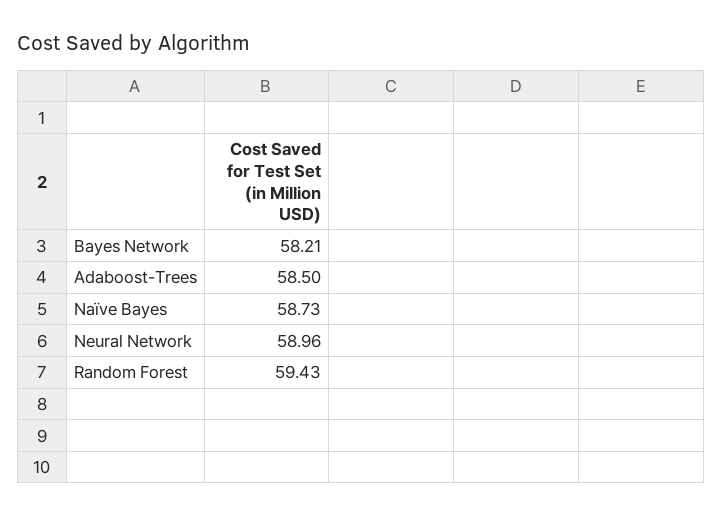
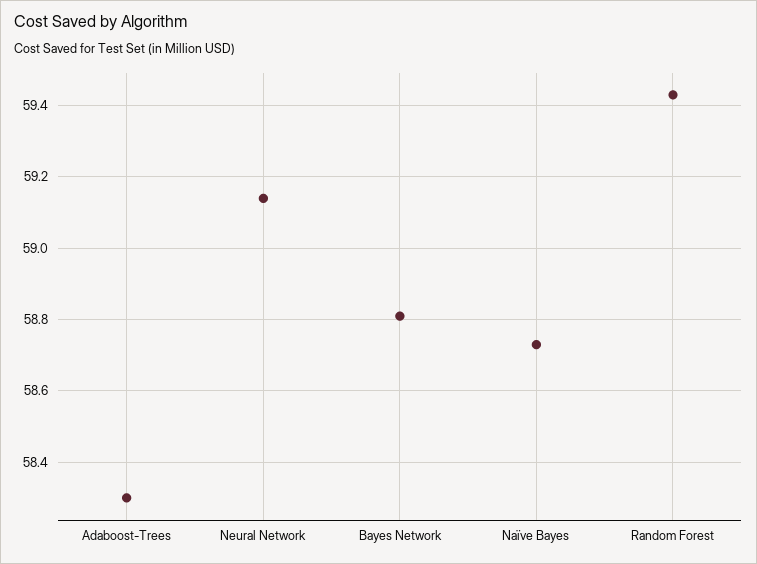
  {
-   "Bayes Network": 58.21,
+   "Bayes Network": 58.8,
-   "Adaboost-Trees": 58.5,
+   "Adaboost-Trees": 58.3,
    "Naïve Bayes": 58.73,
-   "Neural Network": 58.96,
+   "Neural Network": 59.15,
    "Random Forest": 59.43
  }

